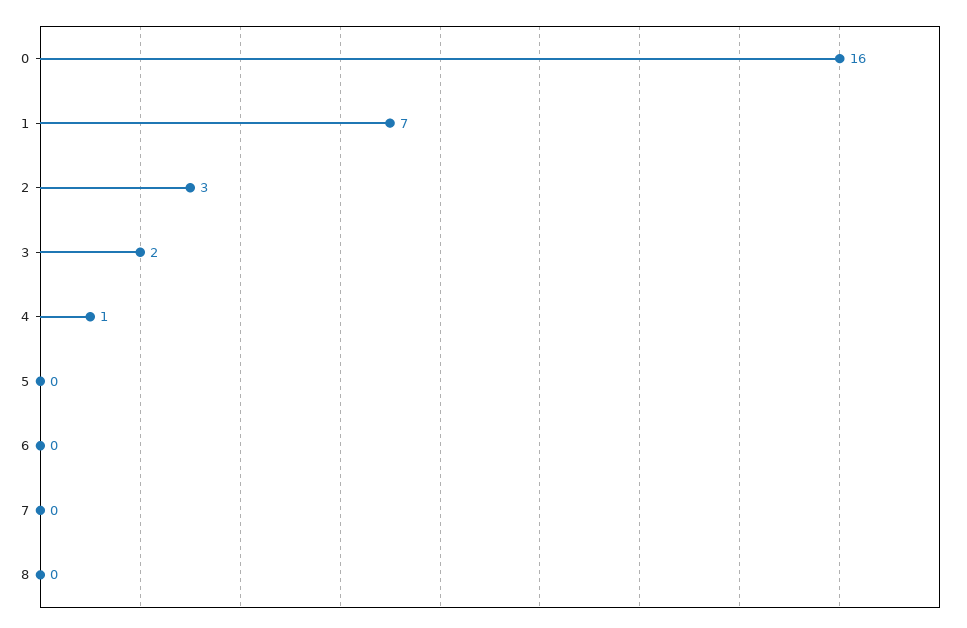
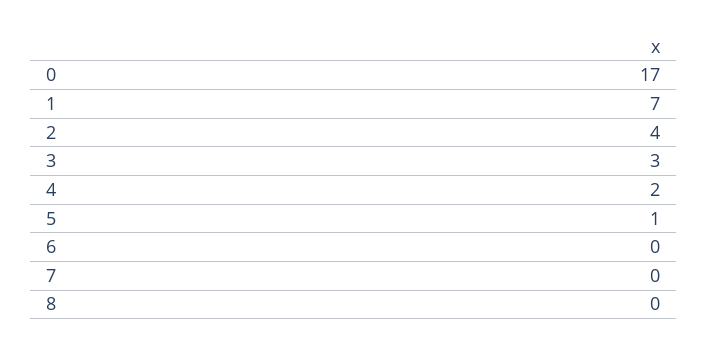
  {
-   "0": 16,
+   "0": 17,
    "1": 7,
-   "2": 3,
+   "2": 4,
-   "3": 2,
+   "3": 3,
-   "4": 1,
+   "4": 2,
-   "5": 0,
+   "5": 1,
    "6": 0,
    "7": 0,
    "8": 0
  }

